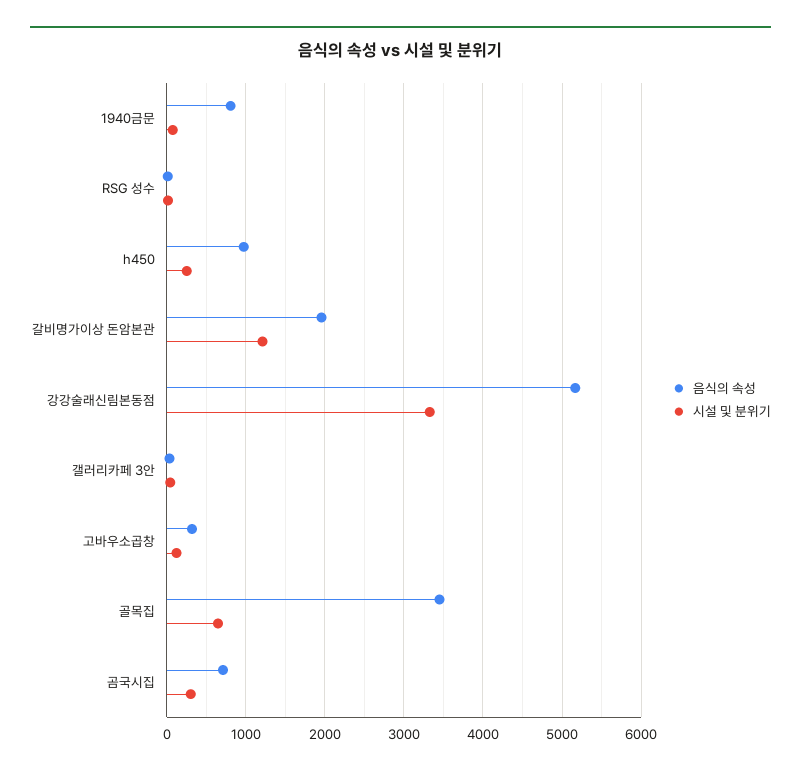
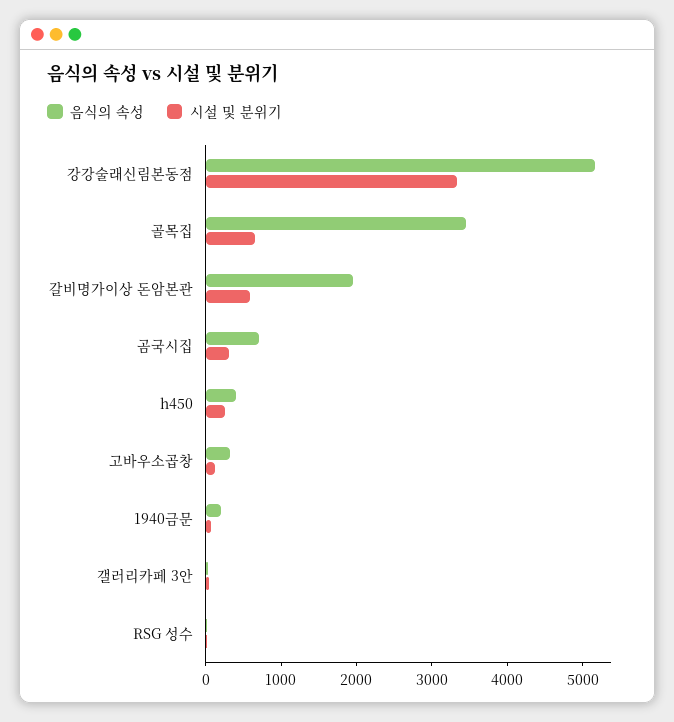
  {
    "음식의 속성": {
-     "1940금문": 800,
+     "1940금문": 200,
      "RSG 성수": 0,
-     "h450": 1000,
+     "h450": 400,
      "갈비명가이상 돈암본관": 2000,
      "강강술래신림본동점": 5200,
      "갤러리카페 3안": 0,
      "고바우소곱창": 300,
      "골목집": 3500,
      "곰국시집": 700
    },
    "시설 및 분위기": {
      "1940금문": 100,
      "RSG 성수": 0,
      "h450": 300,
-     "갈비명가이상 돈암본관": 1200,
+     "갈비명가이상 돈암본관": 600,
      "강강술래신림본동점": 3300,
      "갤러리카페 3안": 0,
      "고바우소곱창": 100,
      "골목집": 700,
      "곰국시집": 300
    }
  }

